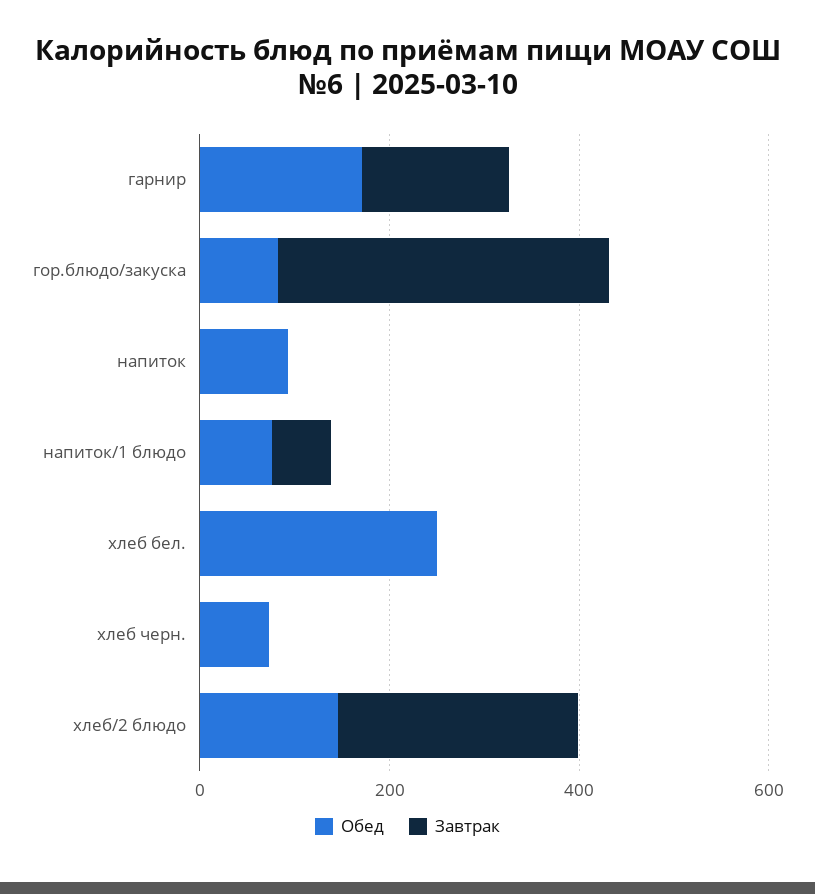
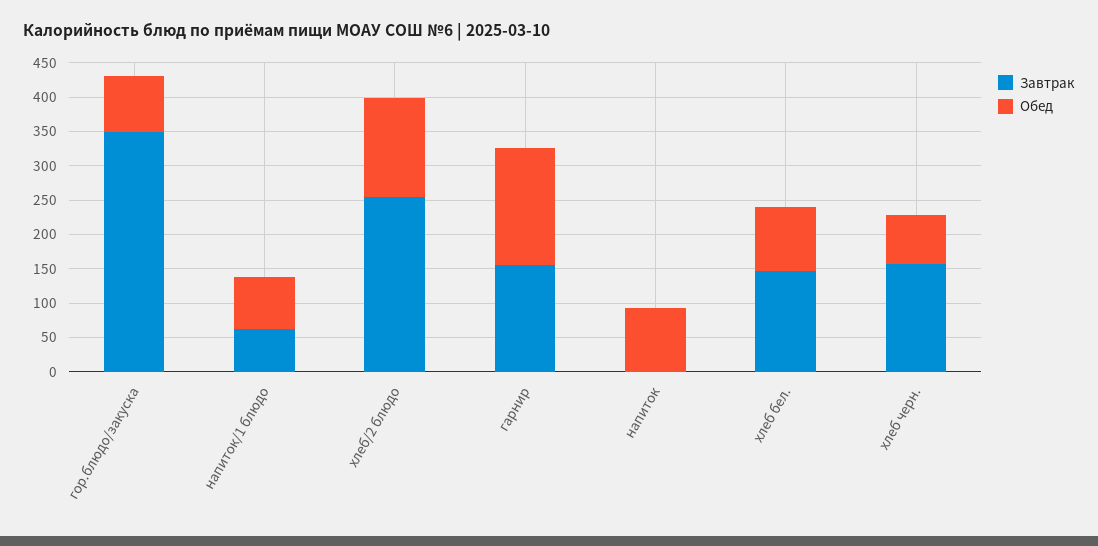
  {
    "Обед": {
      "гарнир": 175,
      "гор.блюдо/закуска": 75,
      "напиток": 100,
      "напиток/1 блюдо": 75,
-     "хлеб бел.": 250,
+     "хлеб бел.": 100,
      "хлеб черн.": 75,
      "хлеб/2 блюдо": 150
    },
    "Завтрак": {
      "гарнир": 150,
      "гор.блюдо/закуска": 350,
      "напиток": 0,
      "напиток/1 блюдо": 50,
-     "хлеб бел.": 0,
+     "хлеб бел.": 150,
-     "хлеб черн.": 0,
+     "хлеб черн.": 150,
      "хлеб/2 блюдо": 250
    }
  }

